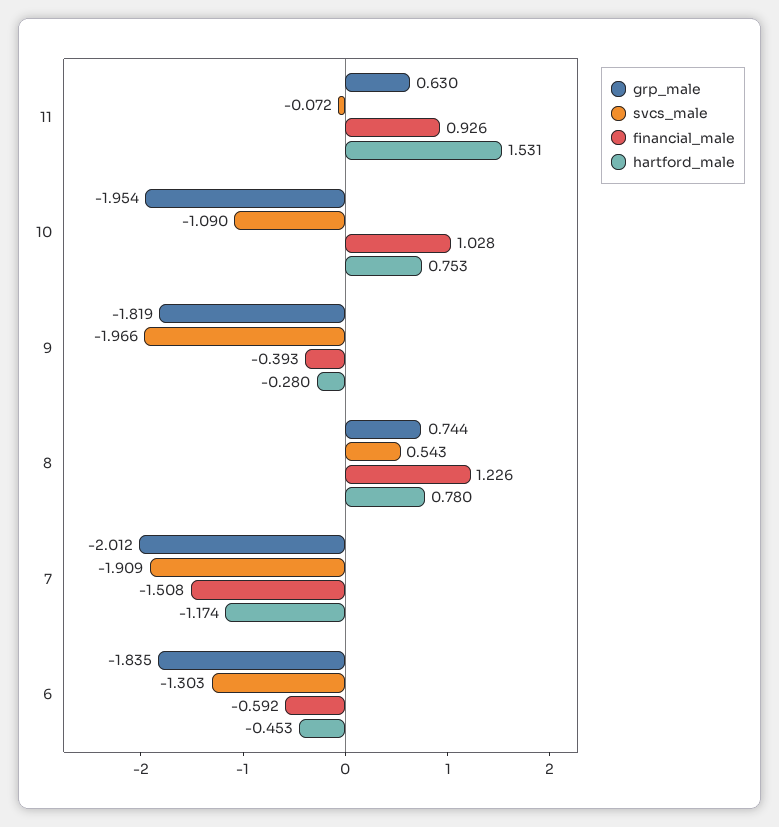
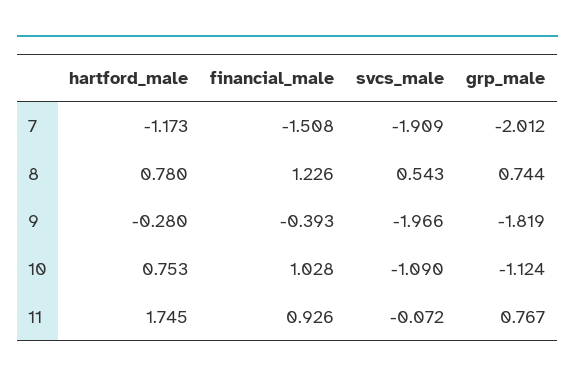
  {
    "grp_male": {
-     "11": 0.63,
+     "11": 0.767,
-     "10": -1.954,
+     "10": -1.124,
      "9": -1.819,
      "8": 0.744,
-     "7": -2.012,
+     "7": -2.012
-     "6": -1.835
    },
    "svcs_male": {
      "11": -0.072,
      "10": -1.09,
      "9": -1.966,
      "8": 0.543,
-     "7": -1.909,
+     "7": -1.909
-     "6": -1.303
    },
    "financial_male": {
      "11": 0.926,
      "10": 1.028,
      "9": -0.393,
      "8": 1.226,
-     "7": -1.508,
+     "7": -1.508
-     "6": -0.592
    },
    "hartford_male": {
-     "11": 1.531,
+     "11": 1.745,
      "10": 0.753,
      "9": -0.28,
      "8": 0.78,
-     "7": -1.174,
+     "7": -1.173
-     "6": -0.453
    }
  }

